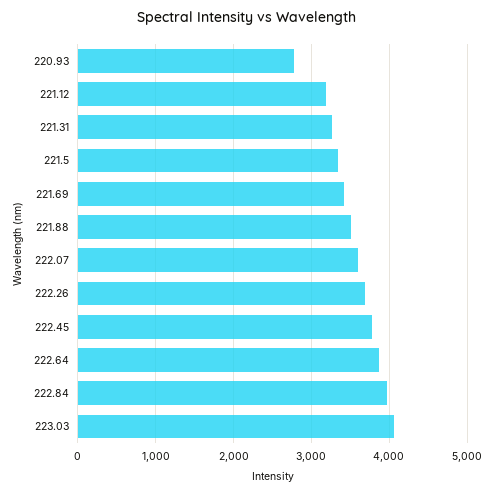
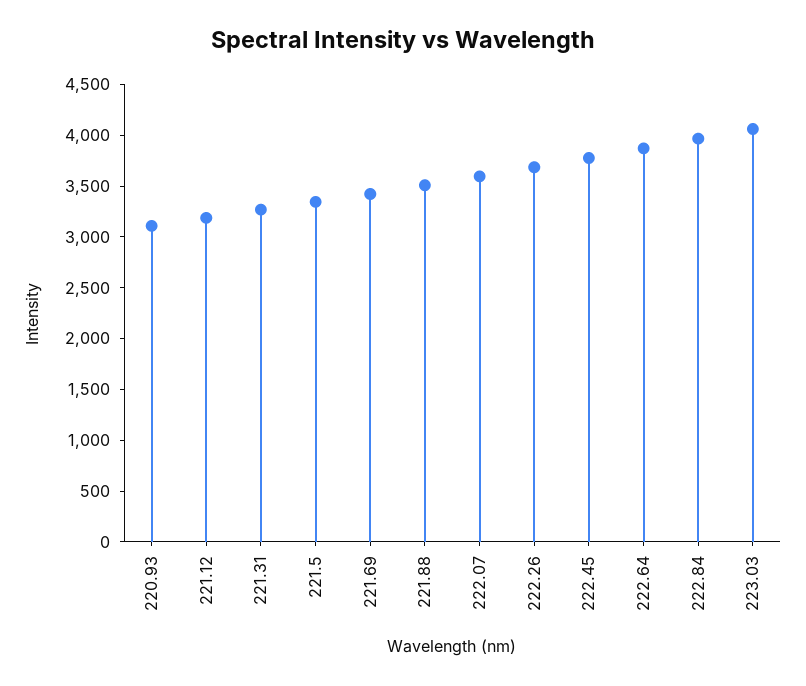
  {
-   "220.93": 2800,
+   "220.93": 3100,
    "221.12": 3200,
    "221.31": 3300,
    "221.5": 3300,
    "221.69": 3400,
    "221.88": 3500,
    "222.07": 3600,
    "222.26": 3700,
    "222.45": 3800,
    "222.64": 3900,
    "222.84": 4000,
    "223.03": 4100
  }

